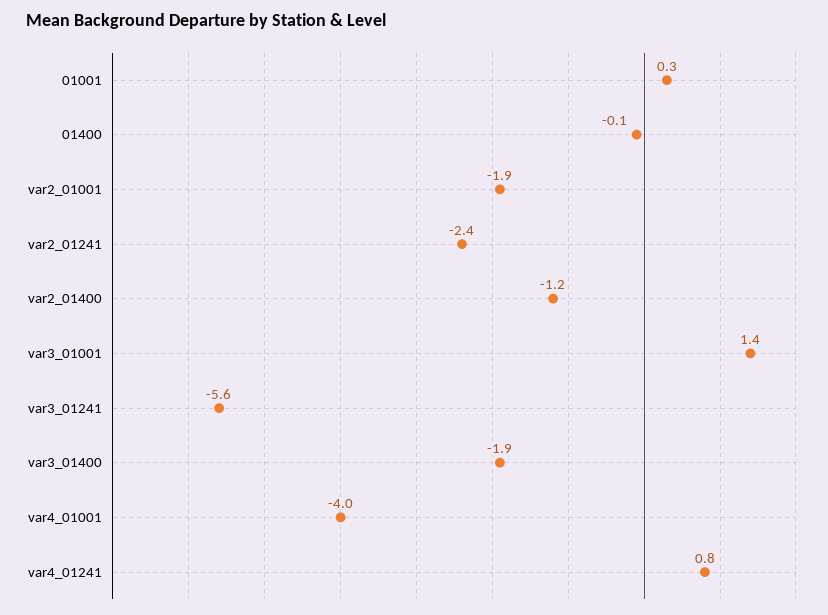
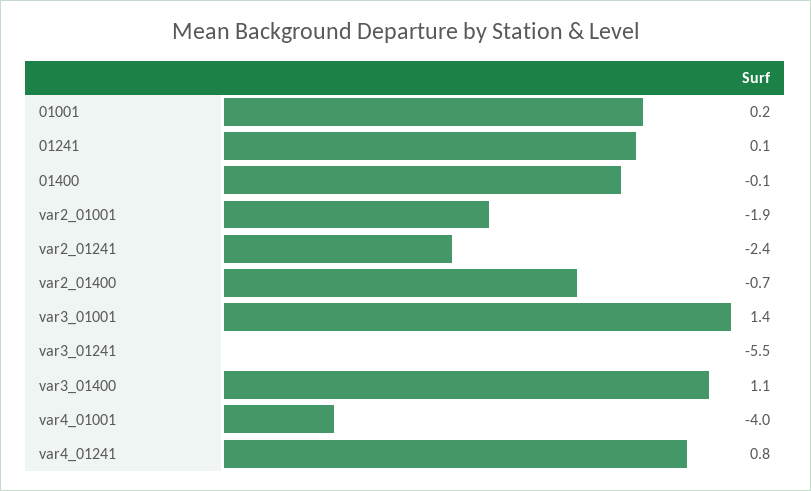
  {
-   "01001": 0.3,
+   "01001": 0.2,
    "01400": -0.1,
    "var2_01001": -1.9,
    "var2_01241": -2.4,
-   "var2_01400": -1.2,
+   "var2_01400": -0.7,
    "var3_01001": 1.4,
-   "var3_01241": -5.6,
+   "var3_01241": -5.5,
-   "var3_01400": -1.9,
+   "var3_01400": 1.1,
    "var4_01001": -4,
-   "var4_01241": 0.8
+   "var4_01241": 0.8,
+   "01241": 0.1
  }

